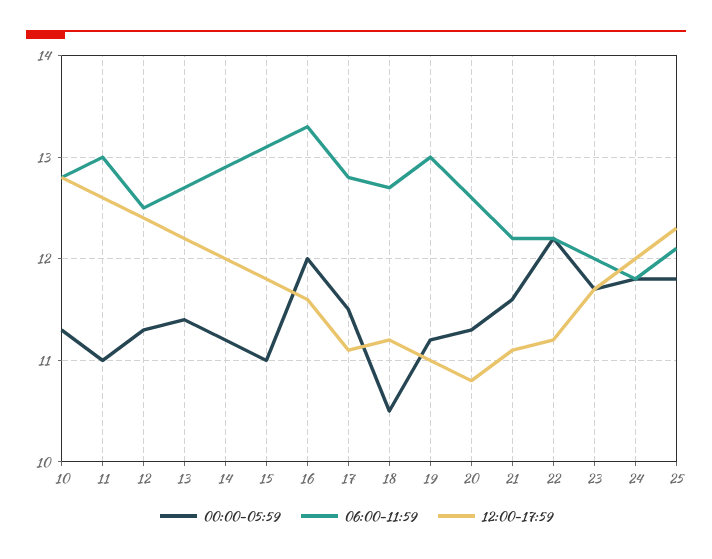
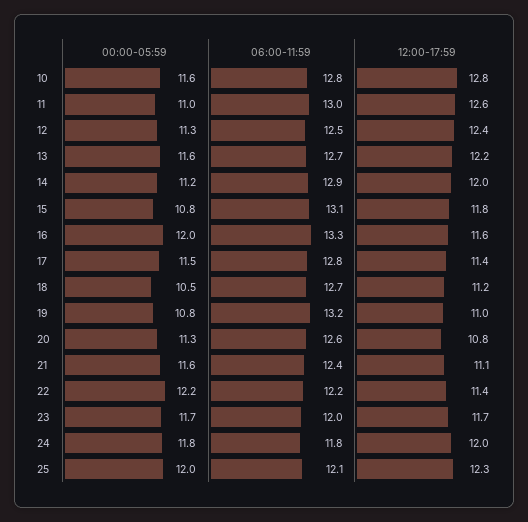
  {
    "00:00-05:59": {
-     "10": 11.3,
+     "10": 11.6,
      "11": 11,
      "12": 11.3,
-     "13": 11.4,
+     "13": 11.6,
      "14": 11.2,
-     "15": 11,
+     "15": 10.8,
      "16": 12,
      "17": 11.5,
      "18": 10.5,
-     "19": 11.2,
+     "19": 10.8,
      "20": 11.3,
      "21": 11.6,
      "22": 12.2,
      "23": 11.7,
      "24": 11.8,
-     "25": 11.8
+     "25": 12
    },
    "06:00-11:59": {
      "10": 12.8,
      "11": 13,
      "12": 12.5,
      "13": 12.7,
      "14": 12.9,
      "15": 13.1,
      "16": 13.3,
      "17": 12.8,
      "18": 12.7,
-     "19": 13,
+     "19": 13.2,
      "20": 12.6,
-     "21": 12.2,
+     "21": 12.4,
      "22": 12.2,
      "23": 12,
      "24": 11.8,
      "25": 12.1
    },
    "12:00-17:59": {
      "10": 12.8,
      "11": 12.6,
      "12": 12.4,
      "13": 12.2,
      "14": 12,
      "15": 11.8,
      "16": 11.6,
-     "17": 11.1,
+     "17": 11.4,
      "18": 11.2,
      "19": 11,
      "20": 10.8,
      "21": 11.1,
-     "22": 11.2,
+     "22": 11.4,
      "23": 11.7,
      "24": 12,
      "25": 12.3
    }
  }

